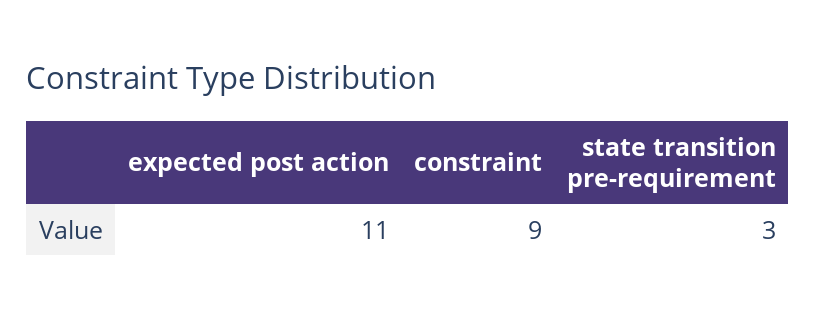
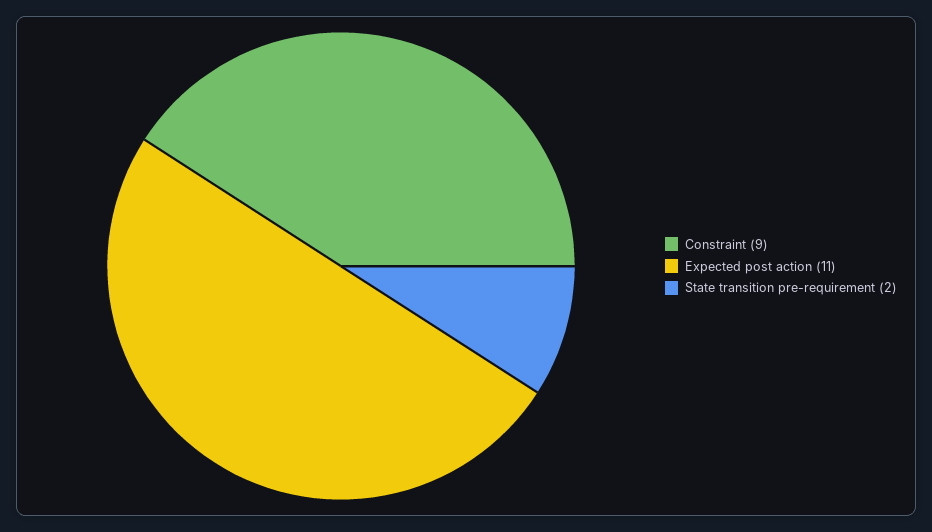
  {
    "expected post action": 11,
    "constraint": 9,
-   "state transition pre-requirement": 3
+   "state transition pre-requirement": 2
  }

